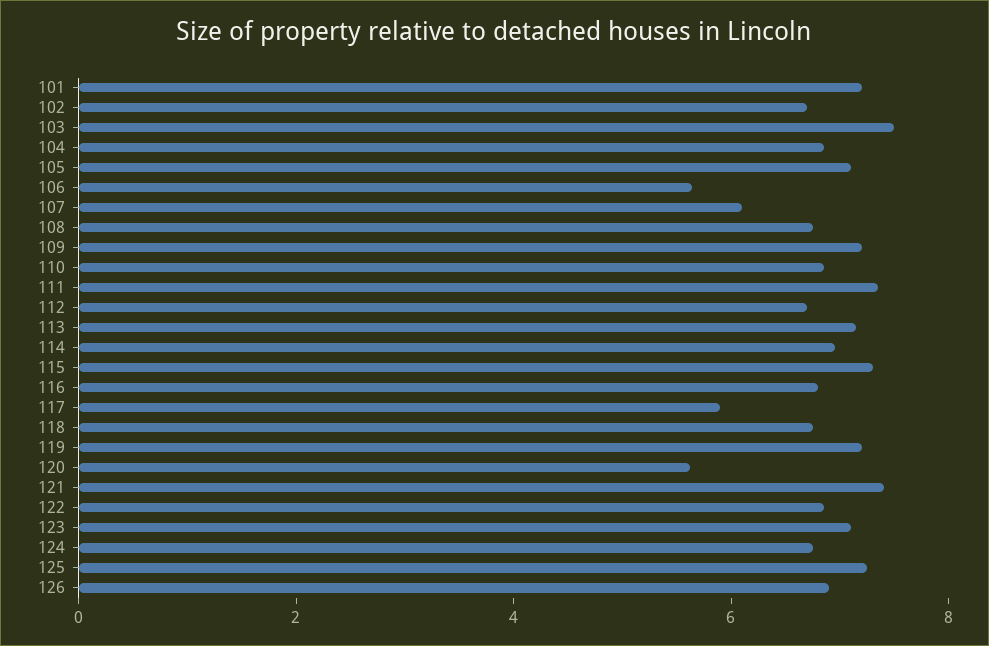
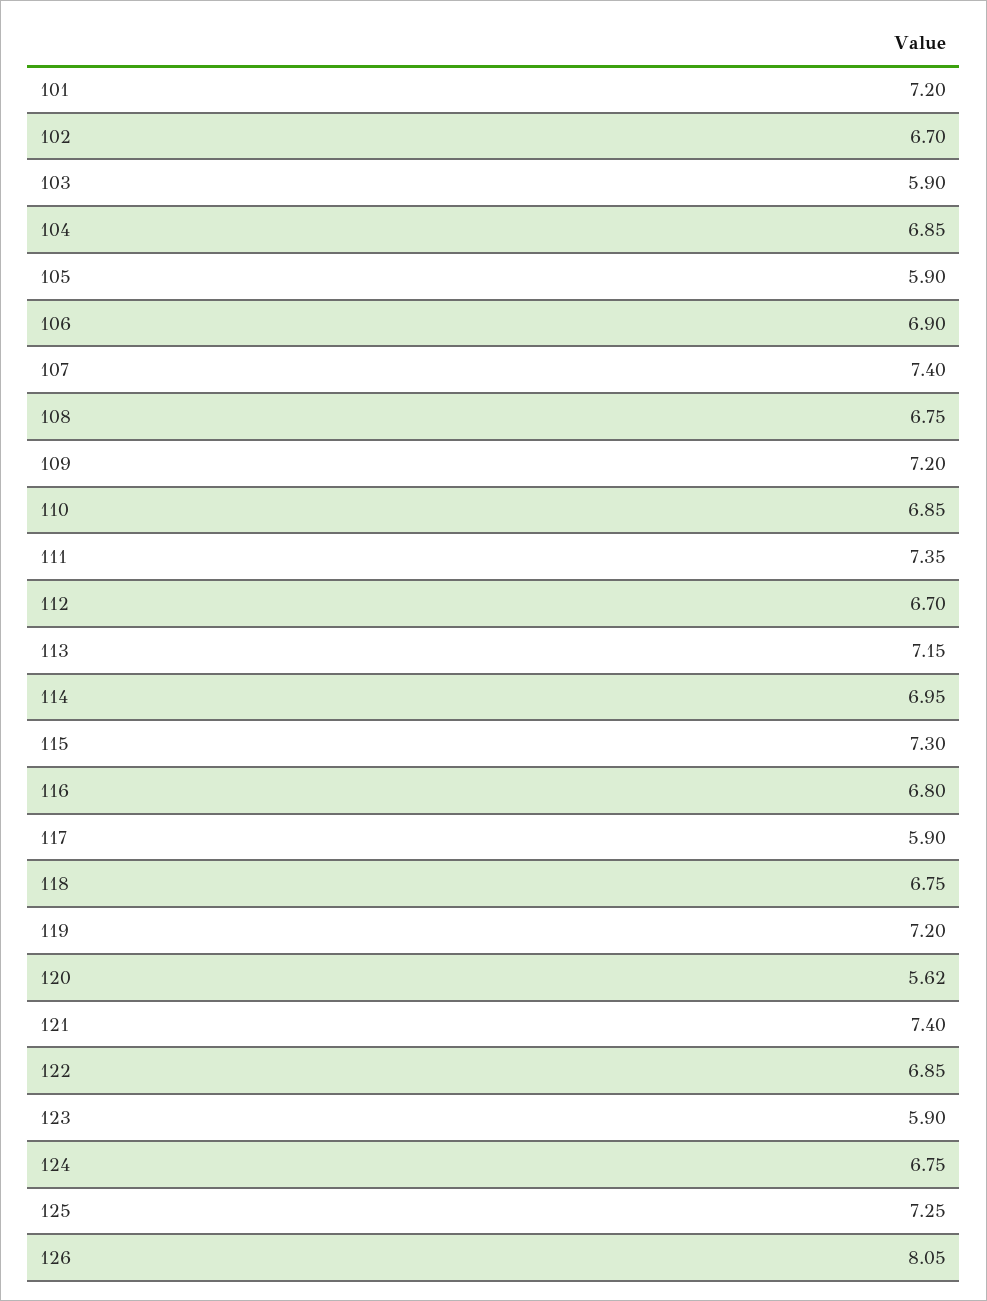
  {
    "101": 7.2,
    "102": 6.7,
-   "103": 7.5,
+   "103": 5.9,
    "104": 6.85,
-   "105": 7,
+   "105": 5.9,
-   "106": 5.5,
+   "106": 6.9,
-   "107": 6,
+   "107": 7.4,
    "108": 6.75,
    "109": 7.2,
    "110": 6.85,
    "111": 7.35,
    "112": 6.7,
    "113": 7.15,
    "114": 6.95,
    "115": 7.3,
    "116": 6.8,
    "117": 5.9,
    "118": 6.75,
    "119": 7.2,
    "120": 5.62,
    "121": 7.4,
    "122": 6.85,
-   "123": 7,
+   "123": 5.9,
    "124": 6.75,
    "125": 7.25,
-   "126": 7
+   "126": 8.05
  }

